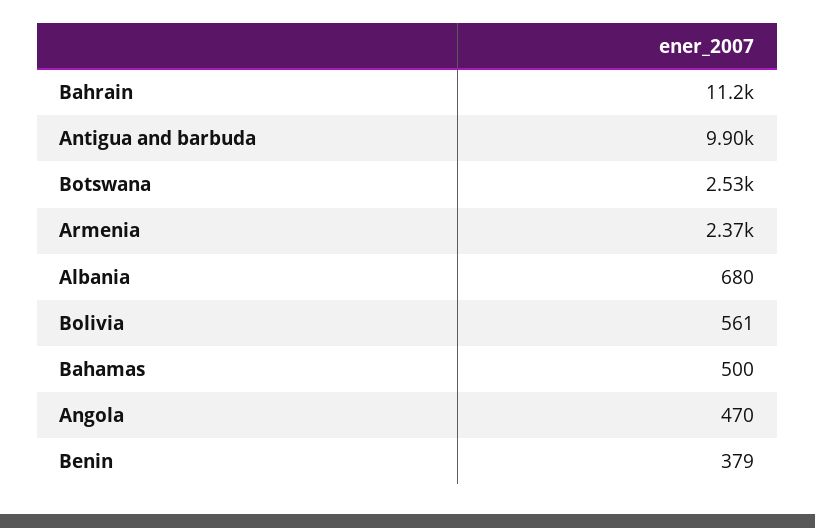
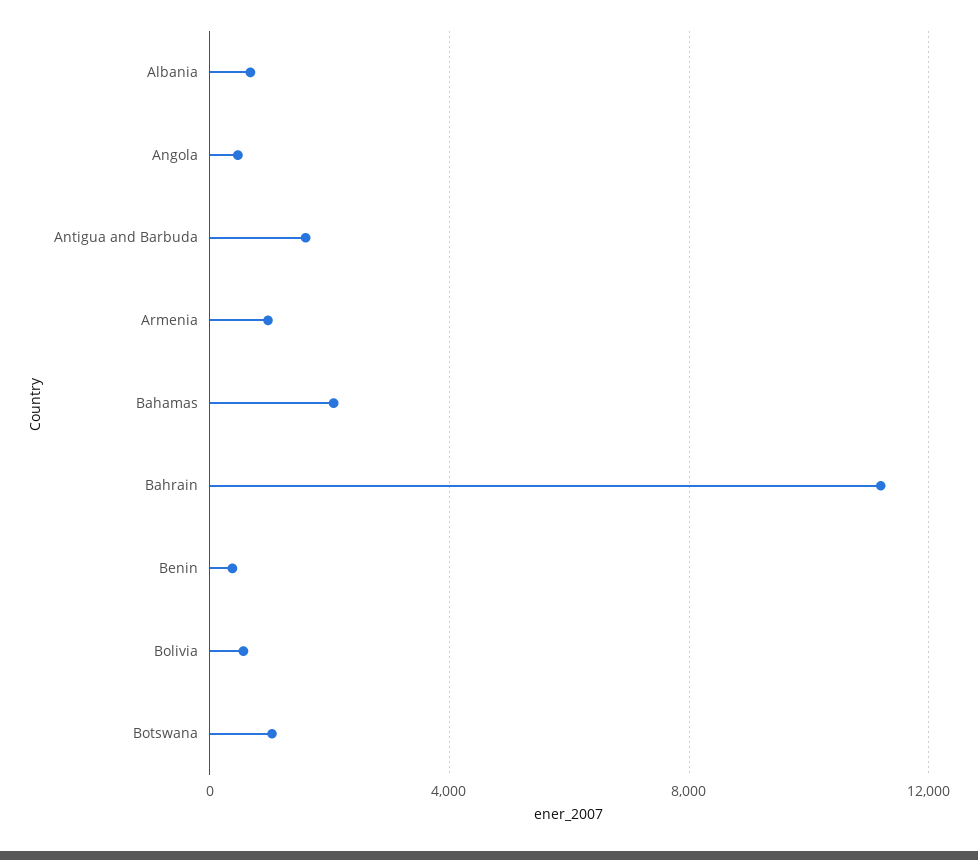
  {
    "Bahrain": 11200,
-   "Antigua and barbuda": 9900,
+   "Antigua and barbuda": 1500,
-   "Botswana": 2530,
+   "Botswana": 1000,
-   "Armenia": 2370,
+   "Armenia": 1000,
    "Albania": 680,
    "Bolivia": 561,
-   "Bahamas": 500,
+   "Bahamas": 2000,
    "Angola": 470,
    "Benin": 379
  }

